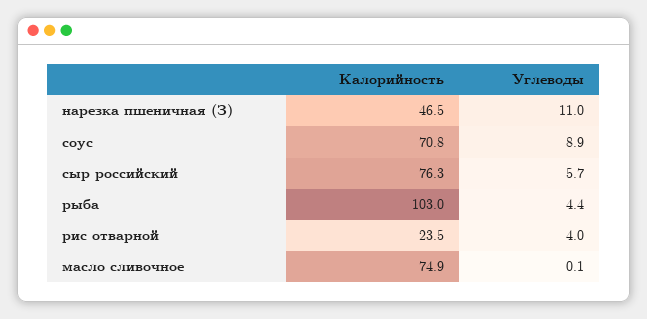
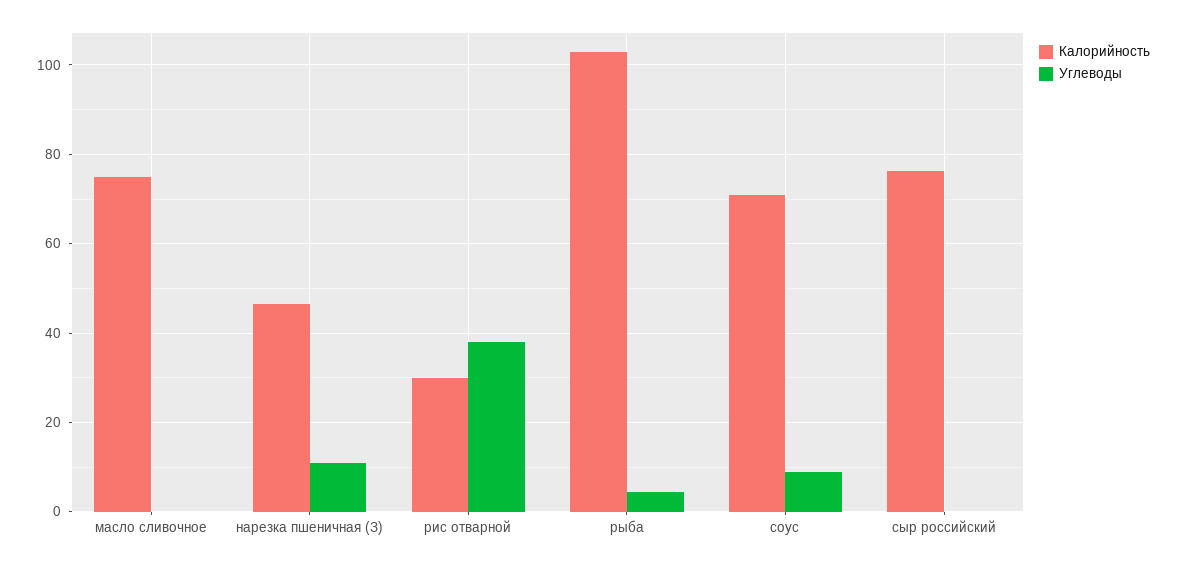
  {
    "Калорийность": {
      "нарезка пшеничная (З)": 46.5,
      "соус": 70.8,
      "сыр российский": 76.3,
      "рыба": 103,
-     "рис отварной": 23.5,
+     "рис отварной": 30,
      "масло сливочное": 74.9
    },
    "Углеводы": {
      "нарезка пшеничная (З)": 11,
      "соус": 8.9,
-     "сыр российский": 5.7,
+     "сыр российский": 0,
      "рыба": 4.4,
-     "рис отварной": 4,
+     "рис отварной": 38,
      "масло сливочное": 0.1
    }
  }

